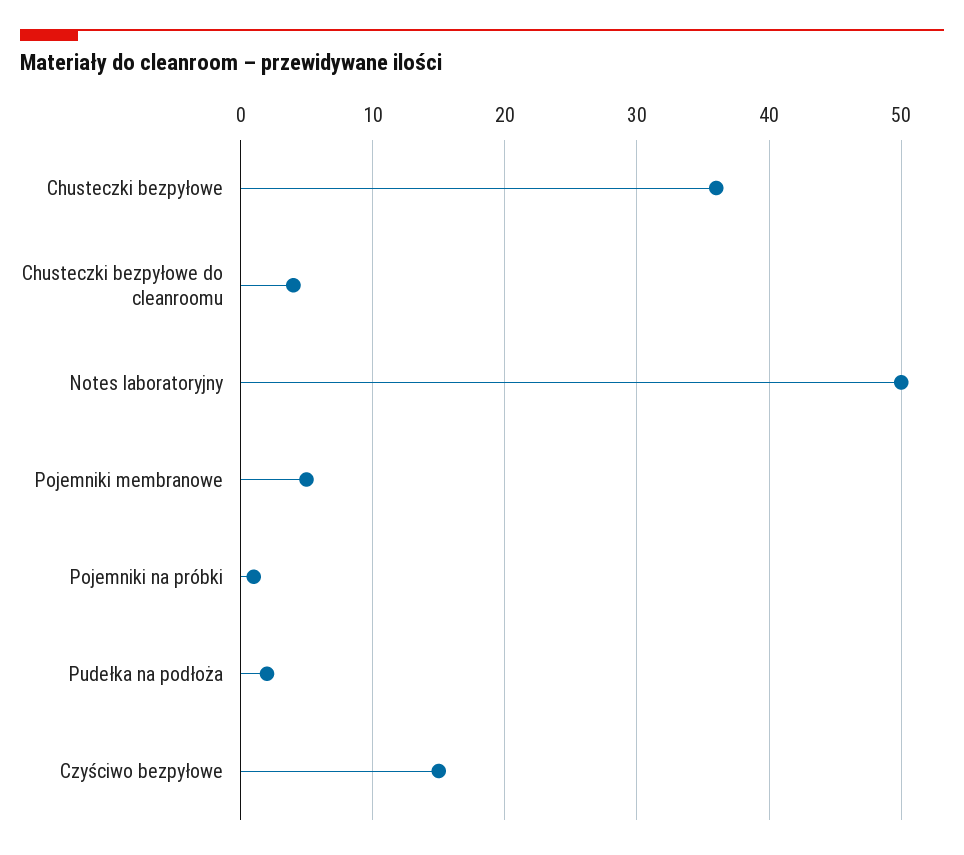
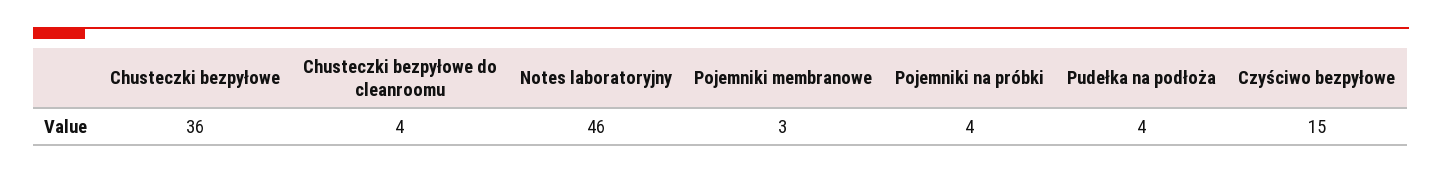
  {
    "Chusteczki bezpyłowe": 36,
    "Chusteczki bezpyłowe do cleanroomu": 4,
-   "Notes laboratoryjny": 50,
+   "Notes laboratoryjny": 46,
-   "Pojemniki membranowe": 5,
+   "Pojemniki membranowe": 3,
-   "Pojemniki na próbki": 1,
+   "Pojemniki na próbki": 4,
-   "Pudełka na podłoża": 2,
+   "Pudełka na podłoża": 4,
    "Czyściwo bezpyłowe": 15
  }

